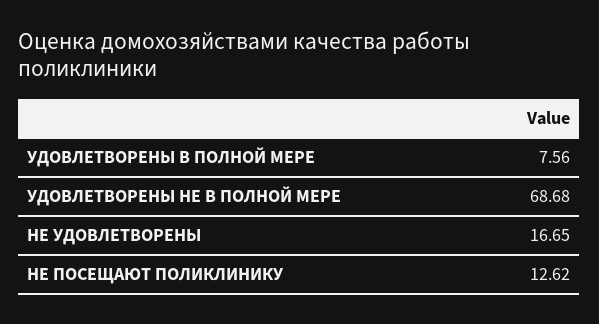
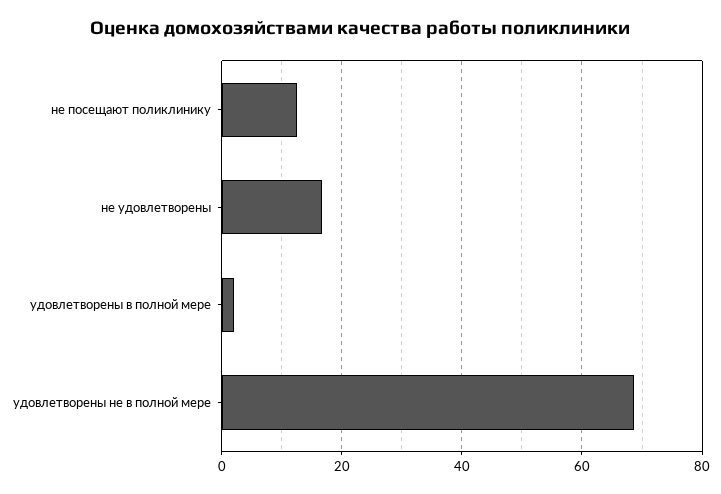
  {
-   "УДОВЛЕТВОРЕНЫ В ПОЛНОЙ МЕРЕ": 7.56,
+   "УДОВЛЕТВОРЕНЫ В ПОЛНОЙ МЕРЕ": 2,
    "УДОВЛЕТВОРЕНЫ НЕ В ПОЛНОЙ МЕРЕ": 68.68,
    "НЕ УДОВЛЕТВОРЕНЫ": 16.65,
    "НЕ ПОСЕЩАЮТ ПОЛИКЛИНИКУ": 12.62
  }

